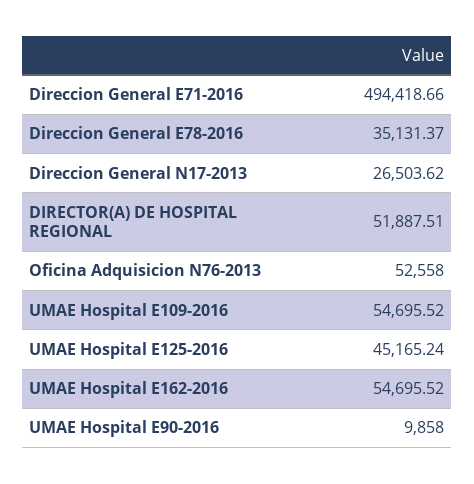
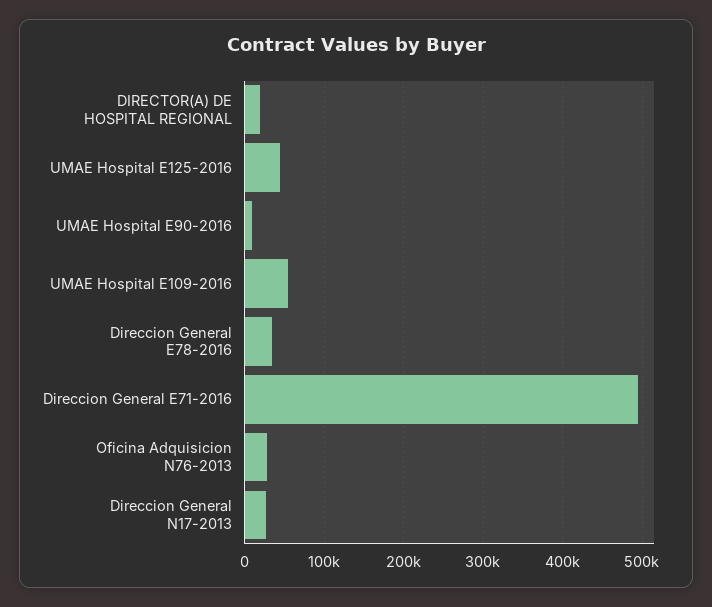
  {
    "Direccion General E71-2016": 494418.66,
    "Direccion General E78-2016": 35131.37,
    "Direccion General N17-2013": 26503.62,
-   "DIRECTOR(A) DE HOSPITAL REGIONAL": 51887.51,
+   "DIRECTOR(A) DE HOSPITAL REGIONAL": 20000,
-   "Oficina Adquisicion N76-2013": 52558,
+   "Oficina Adquisicion N76-2013": 30000,
    "UMAE Hospital E109-2016": 54695.52,
    "UMAE Hospital E125-2016": 45165.24,
-   "UMAE Hospital E162-2016": 54695.52,
    "UMAE Hospital E90-2016": 9858
  }

